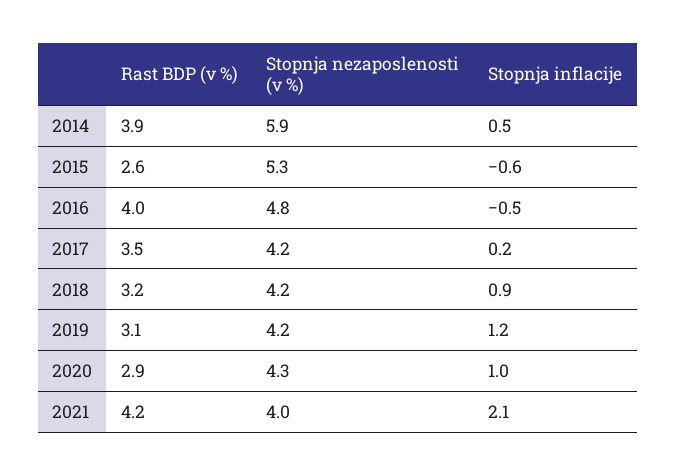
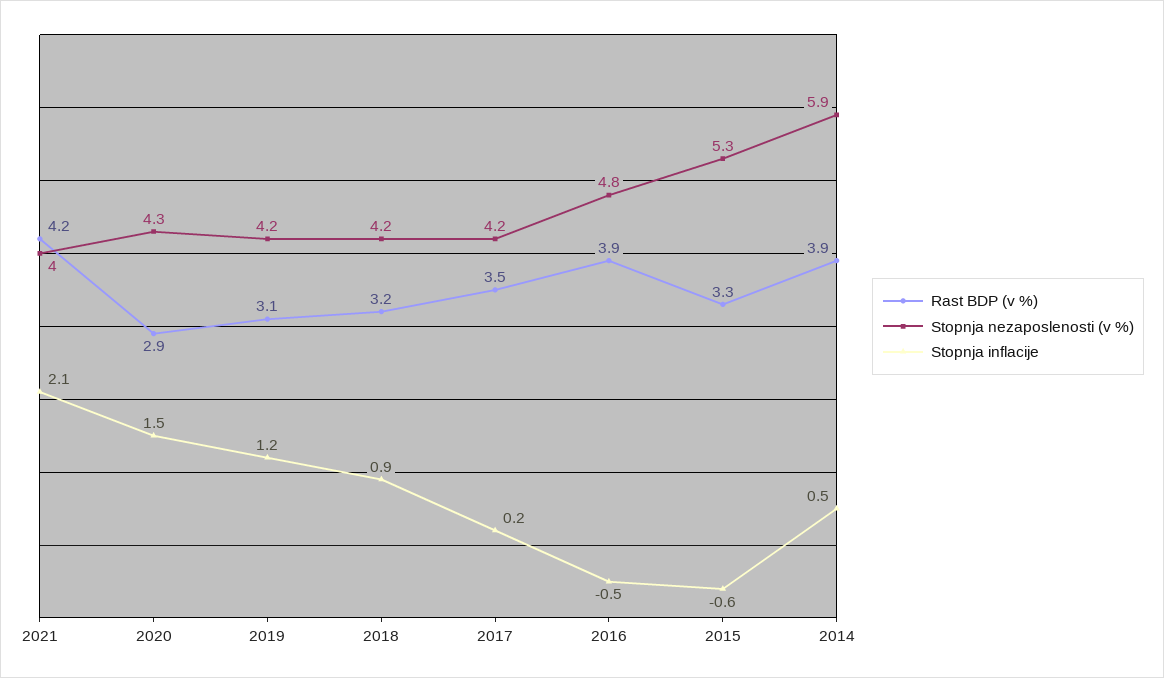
  {
    "Rast BDP (v %)": {
      "2014": 3.9,
-     "2015": 2.6,
+     "2015": 3.3,
-     "2016": 4,
+     "2016": 3.9,
      "2017": 3.5,
      "2018": 3.2,
      "2019": 3.1,
      "2020": 2.9,
      "2021": 4.2
    },
    "Stopnja nezaposlenosti (v %)": {
      "2014": 5.9,
      "2015": 5.3,
      "2016": 4.8,
      "2017": 4.2,
      "2018": 4.2,
      "2019": 4.2,
      "2020": 4.3,
      "2021": 4
    },
    "Stopnja inflacije": {
      "2014": 0.5,
      "2015": -0.6,
      "2016": -0.5,
      "2017": 0.2,
      "2018": 0.9,
      "2019": 1.2,
-     "2020": 1,
+     "2020": 1.5,
      "2021": 2.1
    }
  }

